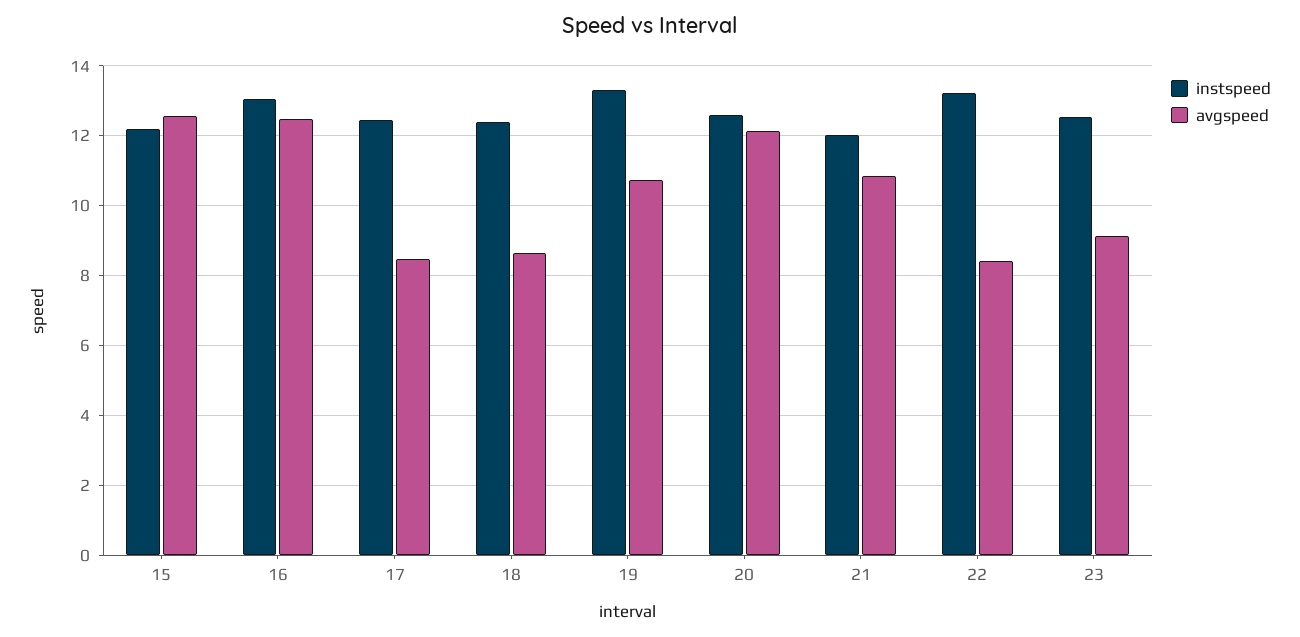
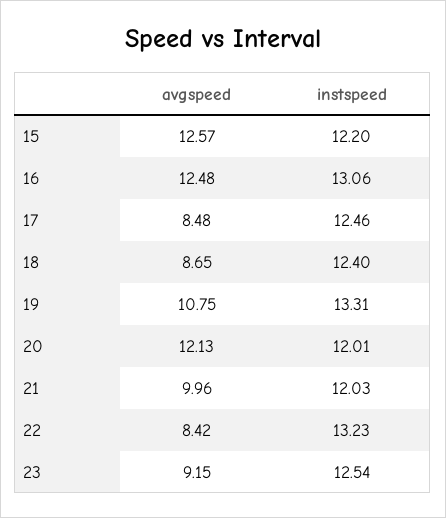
  {
    "instspeed": {
      "15": 12.2,
      "16": 13.06,
      "17": 12.46,
      "18": 12.4,
      "19": 13.31,
-     "20": 12.6,
+     "20": 12.01,
      "21": 12.03,
      "22": 13.23,
      "23": 12.54
    },
    "avgspeed": {
      "15": 12.57,
      "16": 12.48,
      "17": 8.48,
      "18": 8.65,
      "19": 10.75,
      "20": 12.13,
-     "21": 10.8,
+     "21": 9.96,
      "22": 8.42,
      "23": 9.15
    }
  }

